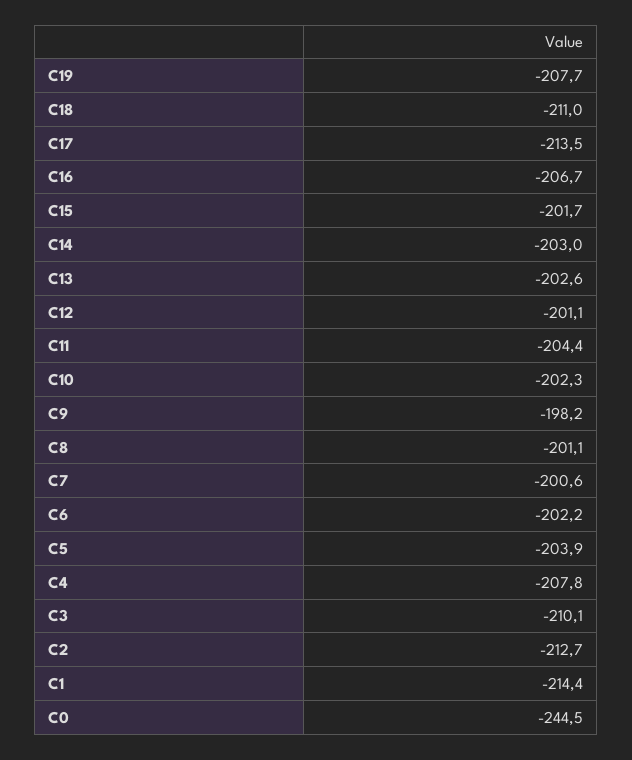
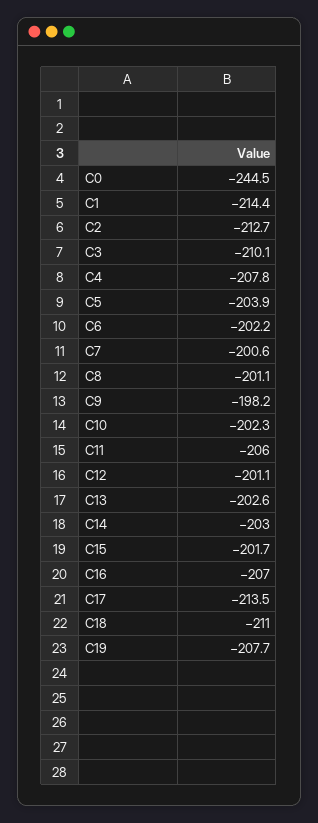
  {
    "C19": -207.7,
    "C18": -211,
    "C17": -213.5,
-   "C16": -206.7,
+   "C16": -207,
    "C15": -201.7,
    "C14": -203,
    "C13": -202.6,
    "C12": -201.1,
-   "C11": -204.4,
+   "C11": -206,
    "C10": -202.3,
    "C9": -198.2,
    "C8": -201.1,
    "C7": -200.6,
    "C6": -202.2,
    "C5": -203.9,
    "C4": -207.8,
    "C3": -210.1,
    "C2": -212.7,
    "C1": -214.4,
    "C0": -244.5
  }

